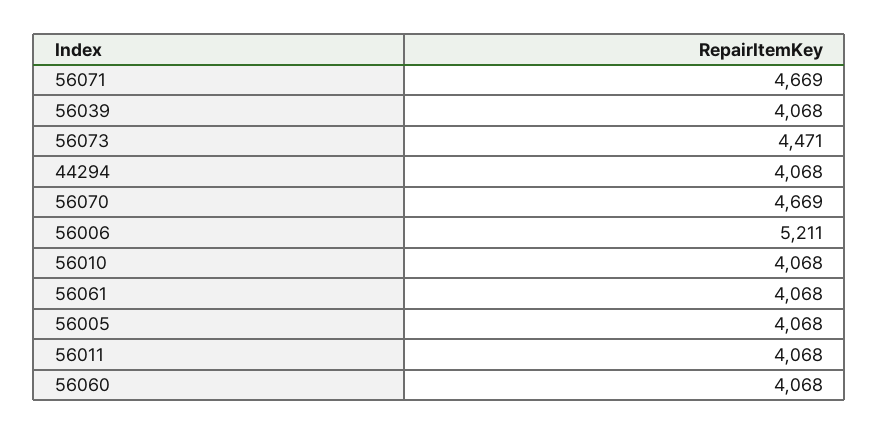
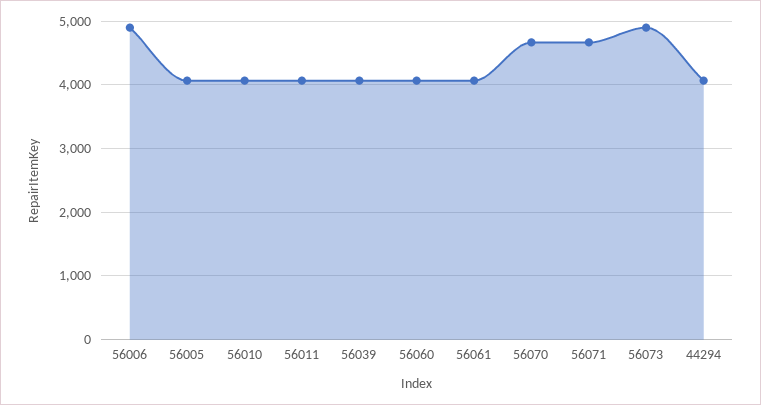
  {
    "56071": 4669,
    "56039": 4068,
-   "56073": 4471,
+   "56073": 4900,
    "44294": 4068,
    "56070": 4669,
-   "56006": 5211,
+   "56006": 4900,
    "56010": 4068,
    "56061": 4068,
    "56005": 4068,
    "56011": 4068,
    "56060": 4068
  }

